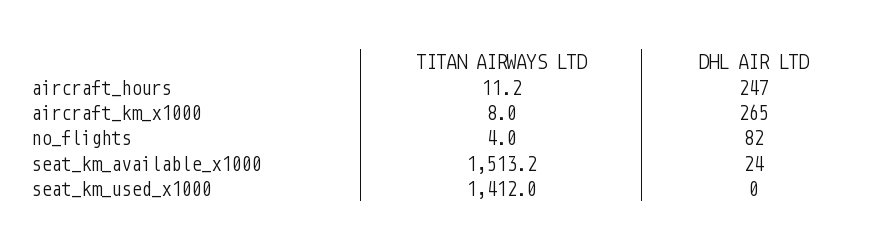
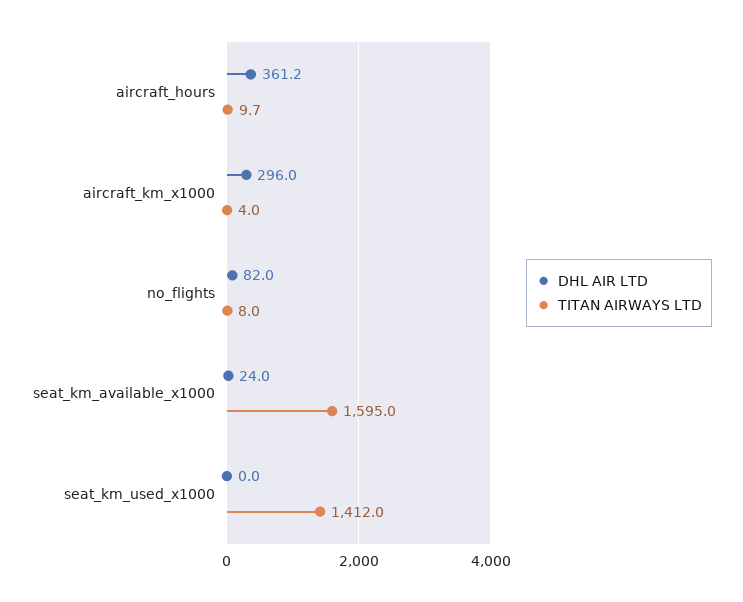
  {
    "TITAN AIRWAYS LTD": {
-     "aircraft_hours": 11.2,
+     "aircraft_hours": 9.7,
-     "aircraft_km_x1000": 8,
+     "aircraft_km_x1000": 4,
-     "no_flights": 4,
+     "no_flights": 8,
-     "seat_km_available_x1000": 1513.2,
+     "seat_km_available_x1000": 1595,
      "seat_km_used_x1000": 1412
    },
    "DHL AIR LTD": {
-     "aircraft_hours": 247,
+     "aircraft_hours": 361.2,
-     "aircraft_km_x1000": 265,
+     "aircraft_km_x1000": 296,
      "no_flights": 82,
      "seat_km_available_x1000": 24,
      "seat_km_used_x1000": 0
    }
  }

